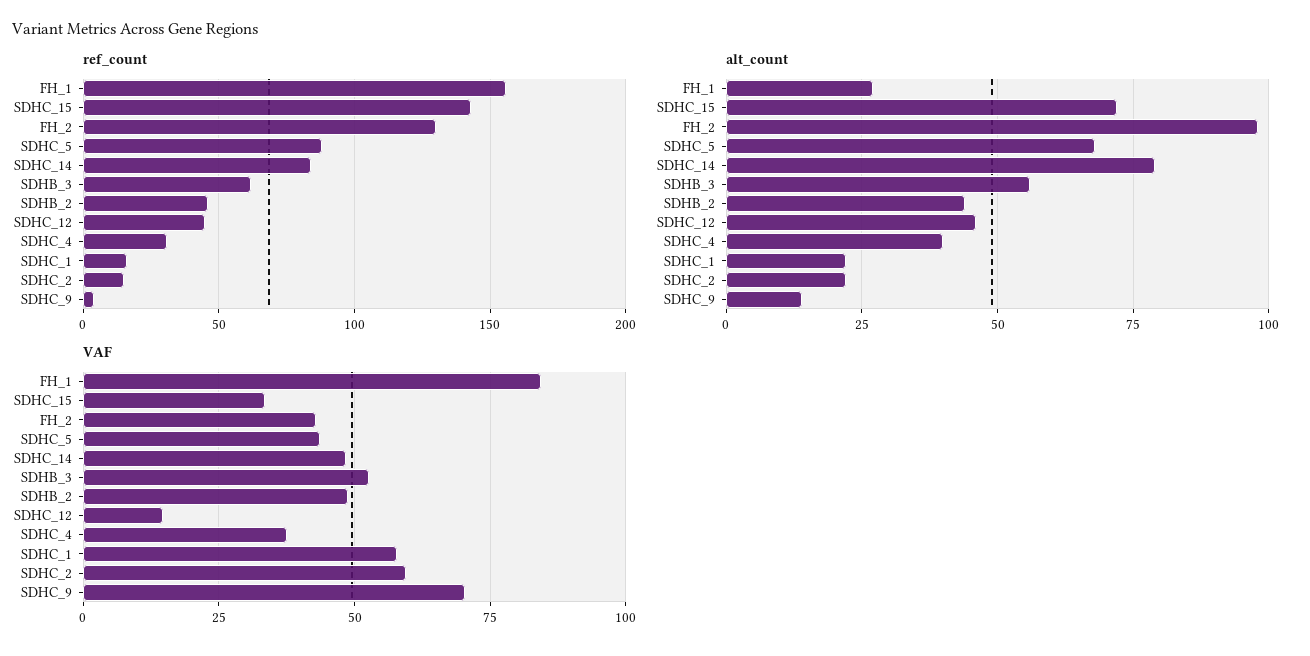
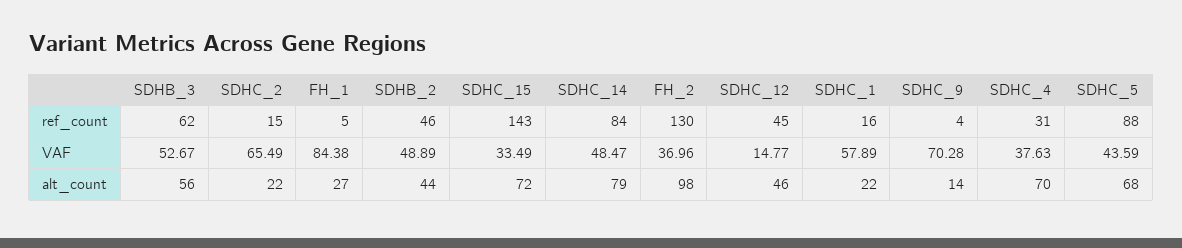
  {
    "ref_count": {
-     "FH_1": 155,
+     "FH_1": 5,
      "SDHC_15": 143,
      "FH_2": 130,
      "SDHC_5": 88,
      "SDHC_14": 84,
      "SDHB_3": 62,
      "SDHB_2": 46,
      "SDHC_12": 45,
      "SDHC_4": 31,
      "SDHC_1": 16,
      "SDHC_2": 15,
      "SDHC_9": 4
    },
    "alt_count": {
      "FH_1": 27,
      "SDHC_15": 72,
      "FH_2": 98,
      "SDHC_5": 68,
      "SDHC_14": 79,
      "SDHB_3": 56,
      "SDHB_2": 44,
      "SDHC_12": 46,
-     "SDHC_4": 40,
+     "SDHC_4": 70,
      "SDHC_1": 22,
      "SDHC_2": 22,
      "SDHC_9": 14
    },
    "VAF": {
      "FH_1": 84.38,
      "SDHC_15": 33.49,
-     "FH_2": 42.5,
+     "FH_2": 36.96,
      "SDHC_5": 43.59,
      "SDHC_14": 48.47,
      "SDHB_3": 52.67,
      "SDHB_2": 48.89,
      "SDHC_12": 14.77,
      "SDHC_4": 37.63,
      "SDHC_1": 57.89,
-     "SDHC_2": 60,
+     "SDHC_2": 65.49,
      "SDHC_9": 70.28
    }
  }

